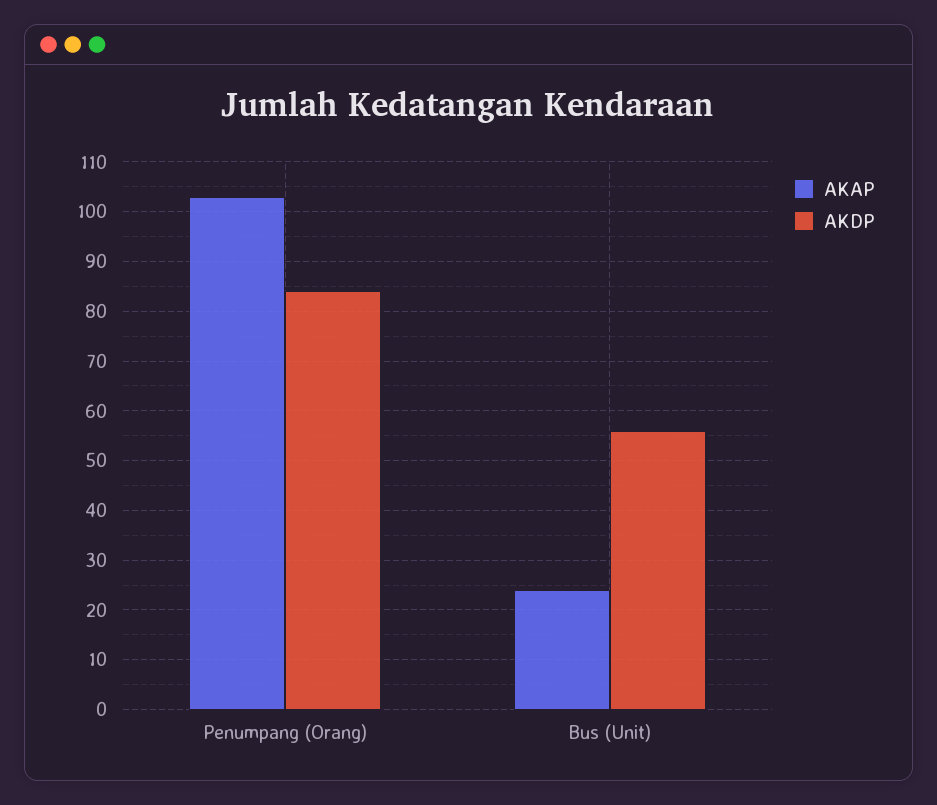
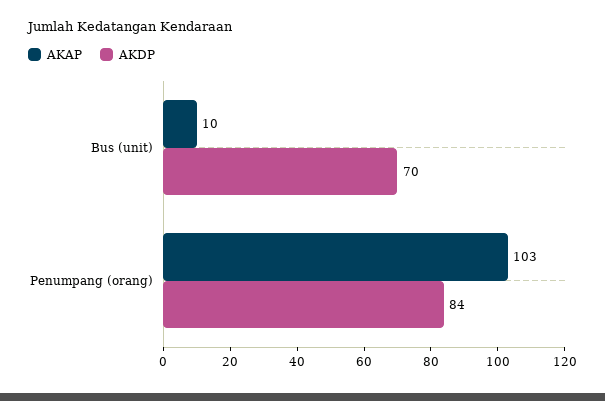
  {
    "AKAP": {
      "Penumpang (Orang)": 103,
-     "Bus (Unit)": 25
+     "Bus (Unit)": 10
    },
    "AKDP": {
      "Penumpang (Orang)": 84,
-     "Bus (Unit)": 55
+     "Bus (Unit)": 70
    }
  }

